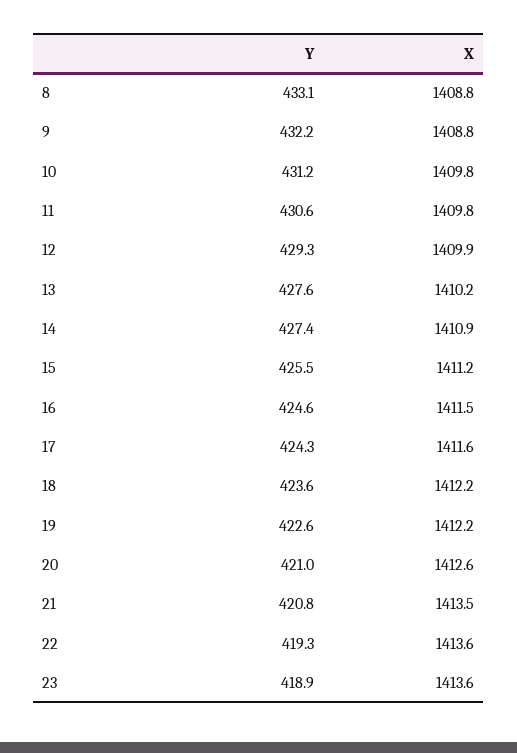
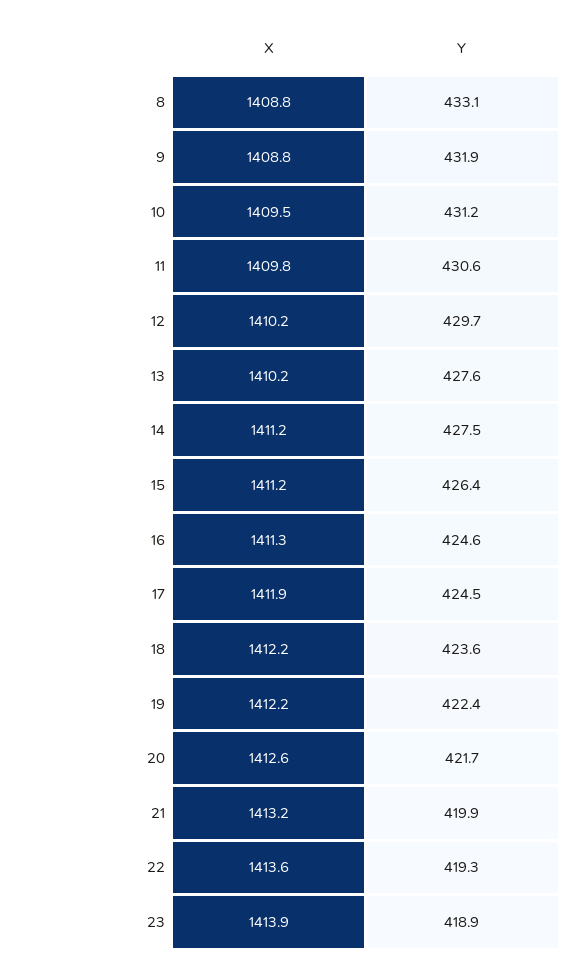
  {
    "Y": {
      "8": 433.1,
-     "9": 432.2,
+     "9": 431.9,
      "10": 431.2,
      "11": 430.6,
-     "12": 429.3,
+     "12": 429.7,
      "13": 427.6,
-     "14": 427.4,
+     "14": 427.5,
-     "15": 425.5,
+     "15": 426.4,
      "16": 424.6,
-     "17": 424.3,
+     "17": 424.5,
      "18": 423.6,
-     "19": 422.6,
+     "19": 422.4,
-     "20": 421,
+     "20": 421.7,
-     "21": 420.8,
+     "21": 419.9,
      "22": 419.3,
      "23": 418.9
    },
    "X": {
      "8": 1408.8,
      "9": 1408.8,
-     "10": 1409.8,
+     "10": 1409.5,
      "11": 1409.8,
-     "12": 1409.9,
+     "12": 1410.2,
      "13": 1410.2,
-     "14": 1410.9,
+     "14": 1411.2,
      "15": 1411.2,
-     "16": 1411.5,
+     "16": 1411.3,
-     "17": 1411.6,
+     "17": 1411.9,
      "18": 1412.2,
      "19": 1412.2,
      "20": 1412.6,
-     "21": 1413.5,
+     "21": 1413.2,
      "22": 1413.6,
-     "23": 1413.6
+     "23": 1413.9
    }
  }

